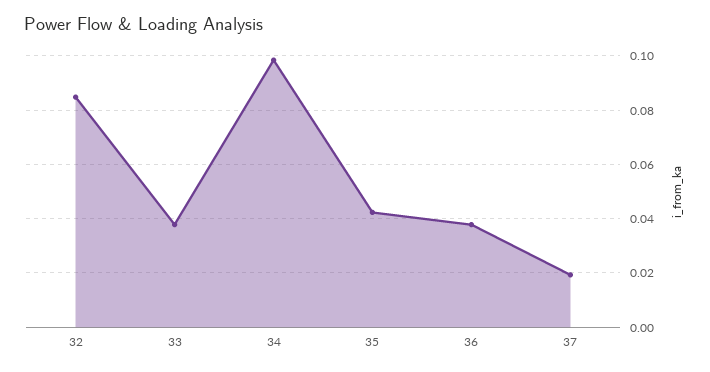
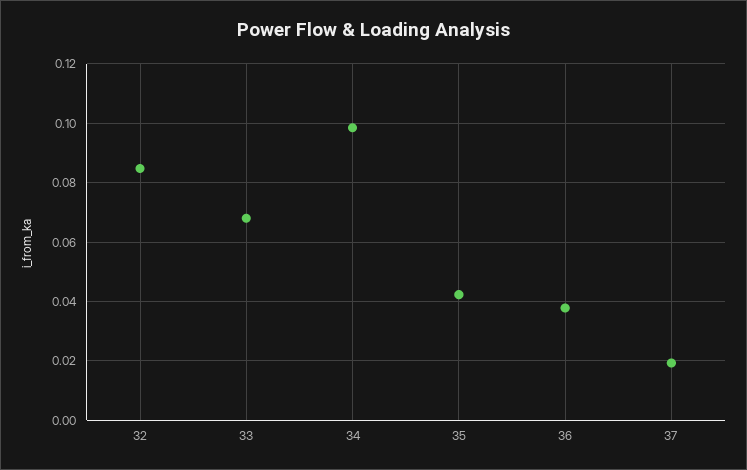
  {
    "32": 0.085,
-   "33": 0.0375,
+   "33": 0.0675,
    "34": 0.0975,
    "35": 0.0425,
    "36": 0.0375,
    "37": 0.02
  }

